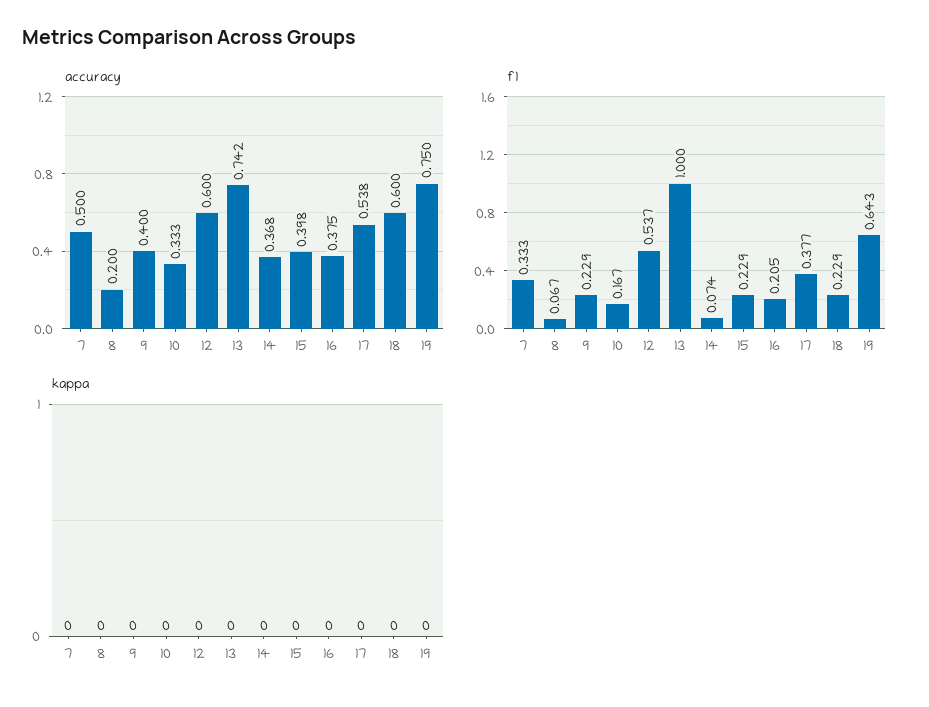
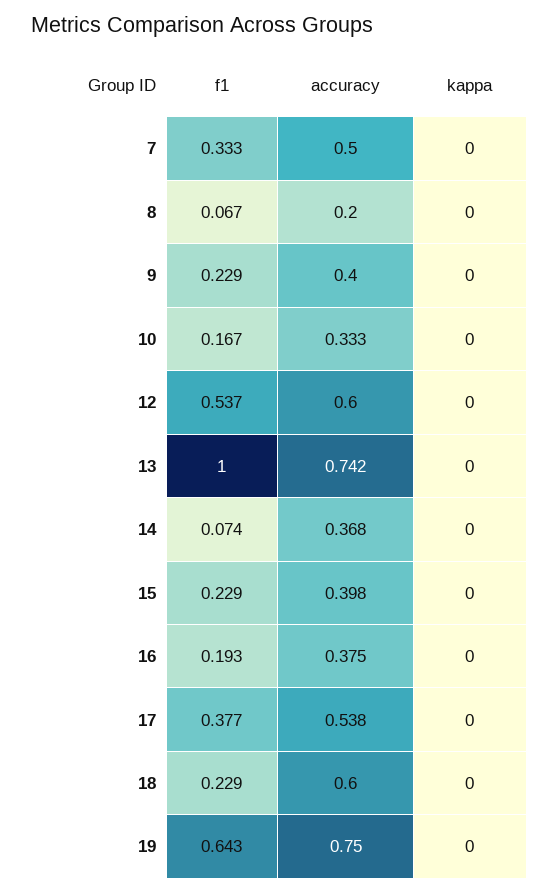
  {
    "accuracy": {
      "7": 0.5,
      "8": 0.2,
      "9": 0.4,
      "10": 0.333,
      "12": 0.6,
      "13": 0.742,
      "14": 0.368,
      "15": 0.398,
      "16": 0.375,
      "17": 0.538,
      "18": 0.6,
      "19": 0.75
    },
    "f1": {
      "7": 0.333,
      "8": 0.067,
      "9": 0.229,
      "10": 0.167,
      "12": 0.537,
      "13": 1,
      "14": 0.074,
      "15": 0.229,
-     "16": 0.205,
+     "16": 0.193,
      "17": 0.377,
      "18": 0.229,
      "19": 0.643
    },
    "kappa": {
      "7": 0,
      "8": 0,
      "9": 0,
      "10": 0,
      "12": 0,
      "13": 0,
      "14": 0,
      "15": 0,
      "16": 0,
      "17": 0,
      "18": 0,
      "19": 0
    }
  }

